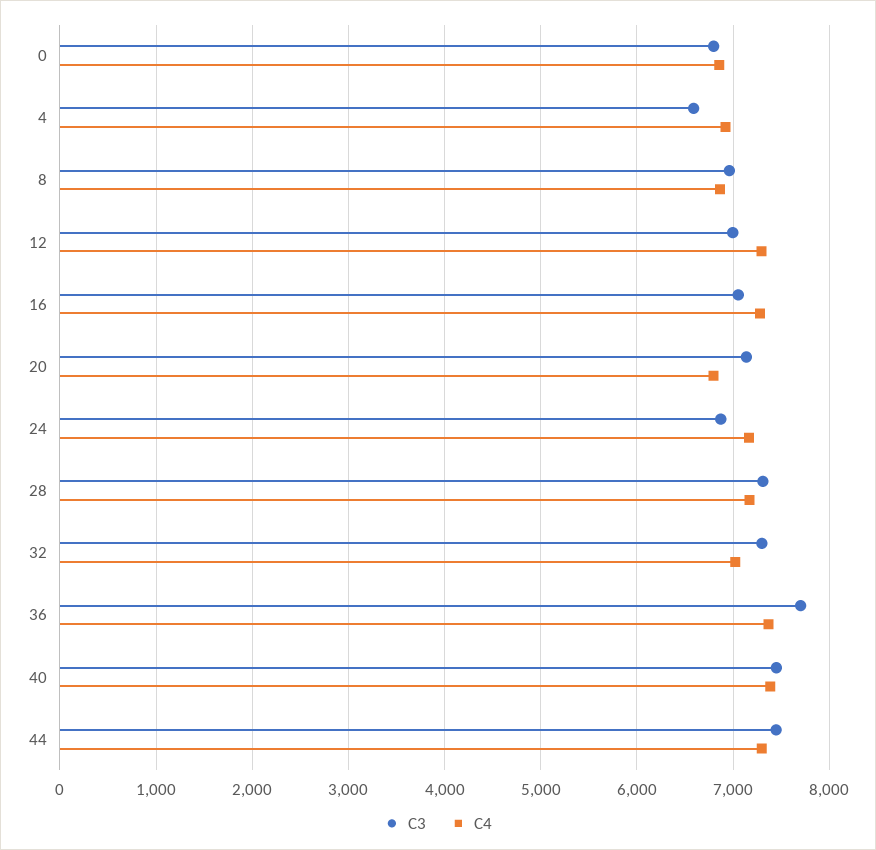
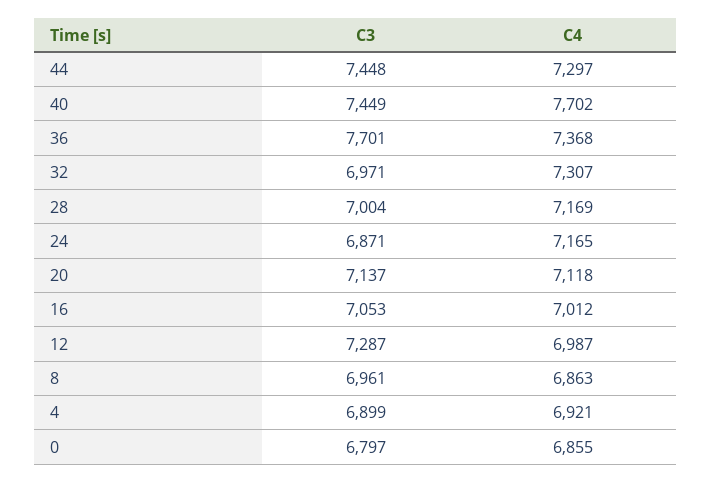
  {
    "C3": {
      "0": 6797,
-     "4": 6600,
+     "4": 6899,
      "8": 6961,
-     "12": 7000,
+     "12": 7287,
      "16": 7053,
      "20": 7137,
      "24": 6871,
-     "28": 7300,
+     "28": 7004,
-     "32": 7300,
+     "32": 6971,
      "36": 7701,
      "40": 7449,
      "44": 7448
    },
    "C4": {
      "0": 6855,
      "4": 6921,
      "8": 6863,
-     "12": 7300,
+     "12": 6987,
-     "16": 7300,
+     "16": 7012,
-     "20": 6800,
+     "20": 7118,
      "24": 7165,
      "28": 7169,
-     "32": 7000,
+     "32": 7307,
      "36": 7368,
-     "40": 7400,
+     "40": 7702,
      "44": 7297
    }
  }

